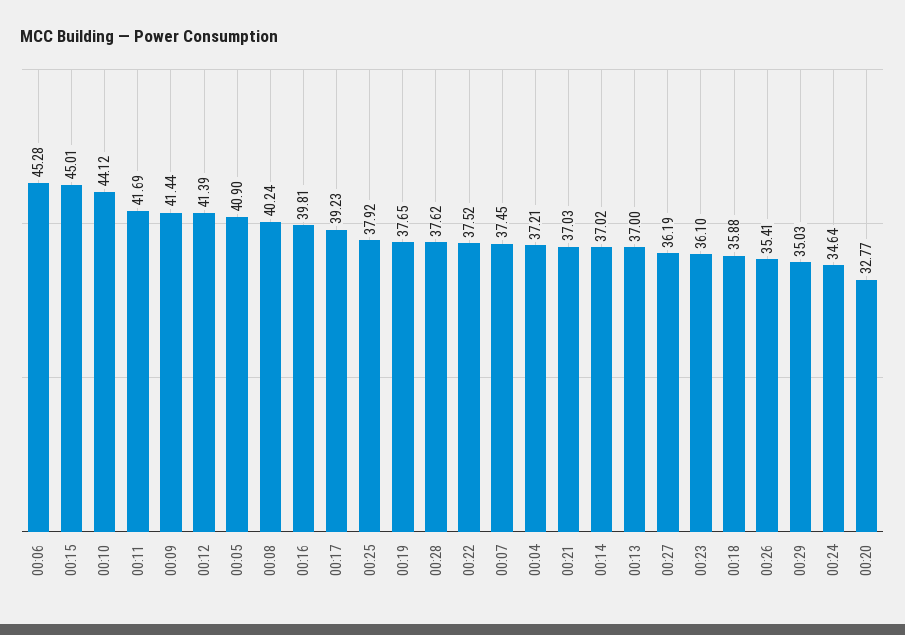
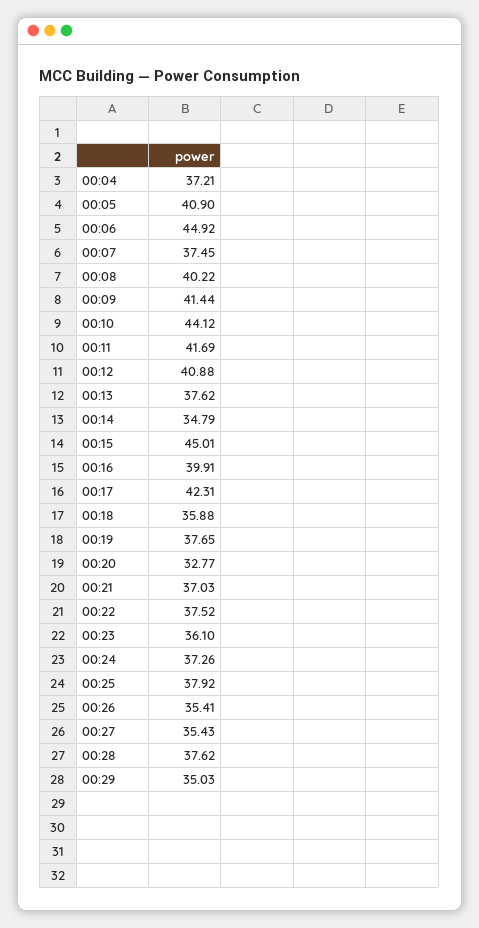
  {
-   "00:06": 45.28,
+   "00:06": 44.92,
    "00:15": 45.01,
    "00:10": 44.12,
    "00:11": 41.69,
    "00:09": 41.44,
-   "00:12": 41.39,
+   "00:12": 40.88,
    "00:05": 40.9,
-   "00:08": 40.24,
+   "00:08": 40.22,
-   "00:16": 39.81,
+   "00:16": 39.91,
-   "00:17": 39.23,
+   "00:17": 42.31,
    "00:25": 37.92,
    "00:19": 37.65,
    "00:28": 37.62,
    "00:22": 37.52,
    "00:07": 37.45,
    "00:04": 37.21,
    "00:21": 37.03,
-   "00:14": 37.02,
+   "00:14": 34.79,
-   "00:13": 37,
+   "00:13": 37.62,
-   "00:27": 36.19,
+   "00:27": 35.43,
    "00:23": 36.1,
    "00:18": 35.88,
    "00:26": 35.41,
    "00:29": 35.03,
-   "00:24": 34.64,
+   "00:24": 37.26,
    "00:20": 32.77
  }

